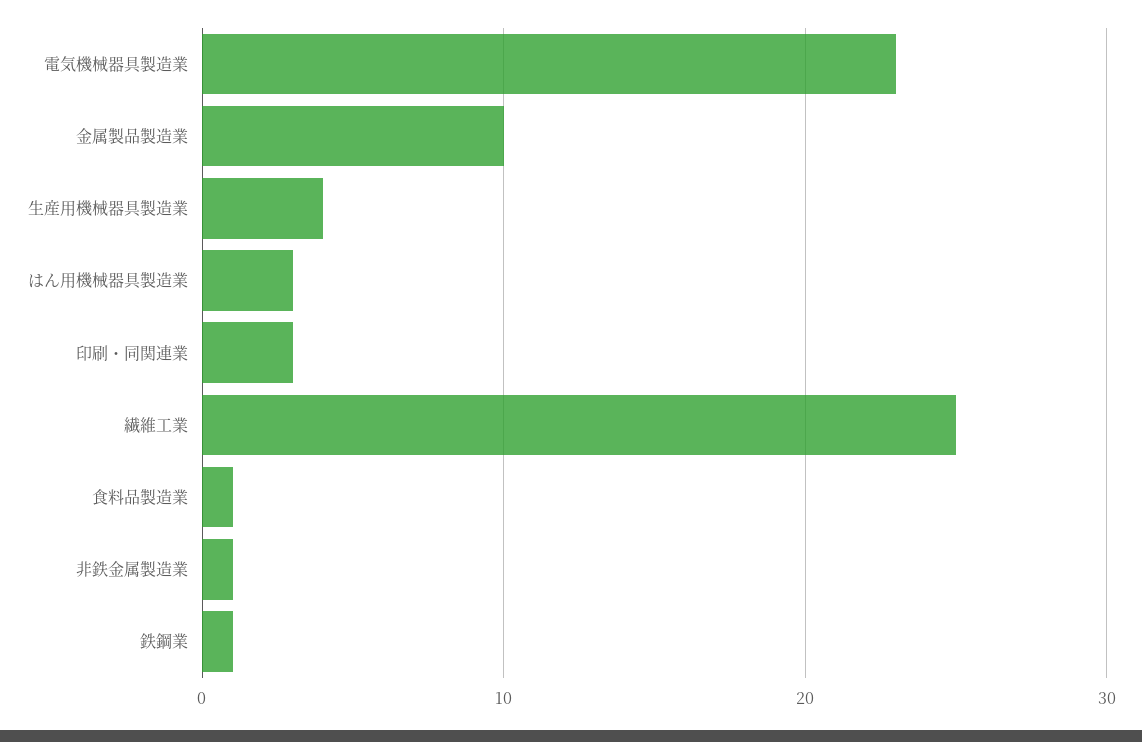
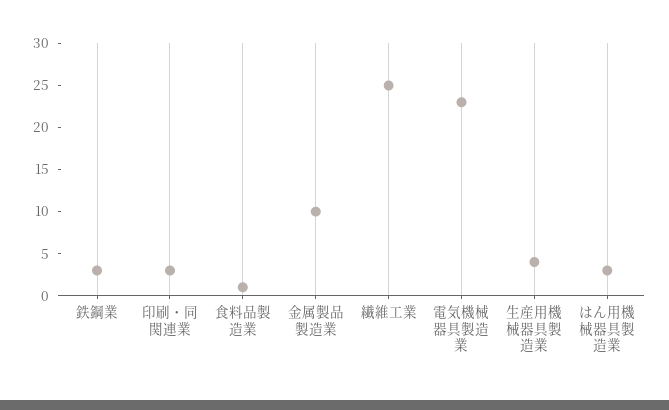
  {
    "電気機械器具製造業": 23,
    "金属製品製造業": 10,
    "生産用機械器具製造業": 4,
    "はん用機械器具製造業": 3,
    "印刷・同関連業": 3,
    "繊維工業": 25,
    "食料品製造業": 1,
-   "非鉄金属製造業": 1,
-   "鉄鋼業": 1
+   "鉄鋼業": 3
  }

